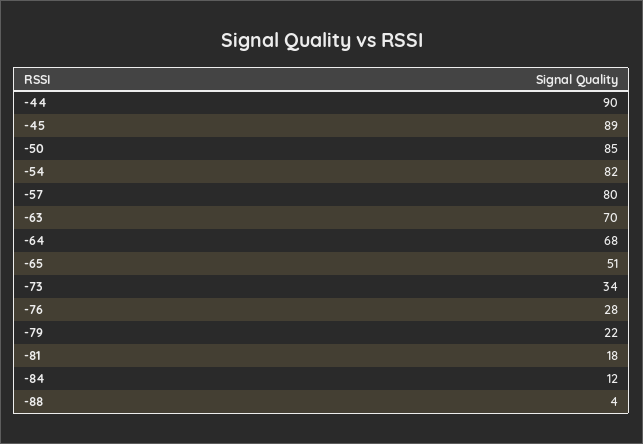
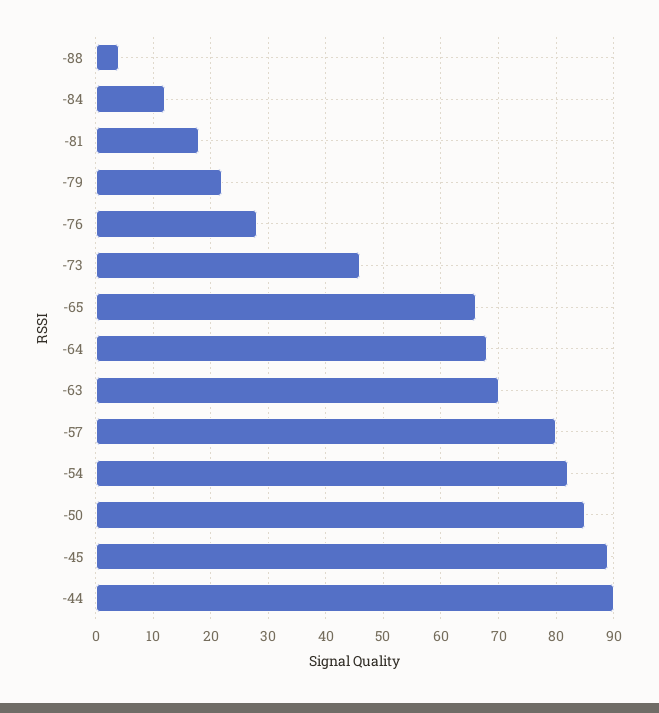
  {
    "-44": 90,
    "-45": 89,
    "-50": 85,
    "-54": 82,
    "-57": 80,
    "-63": 70,
    "-64": 68,
-   "-65": 51,
+   "-65": 65,
-   "-73": 34,
+   "-73": 45,
    "-76": 28,
    "-79": 22,
    "-81": 18,
    "-84": 12,
    "-88": 4
  }

